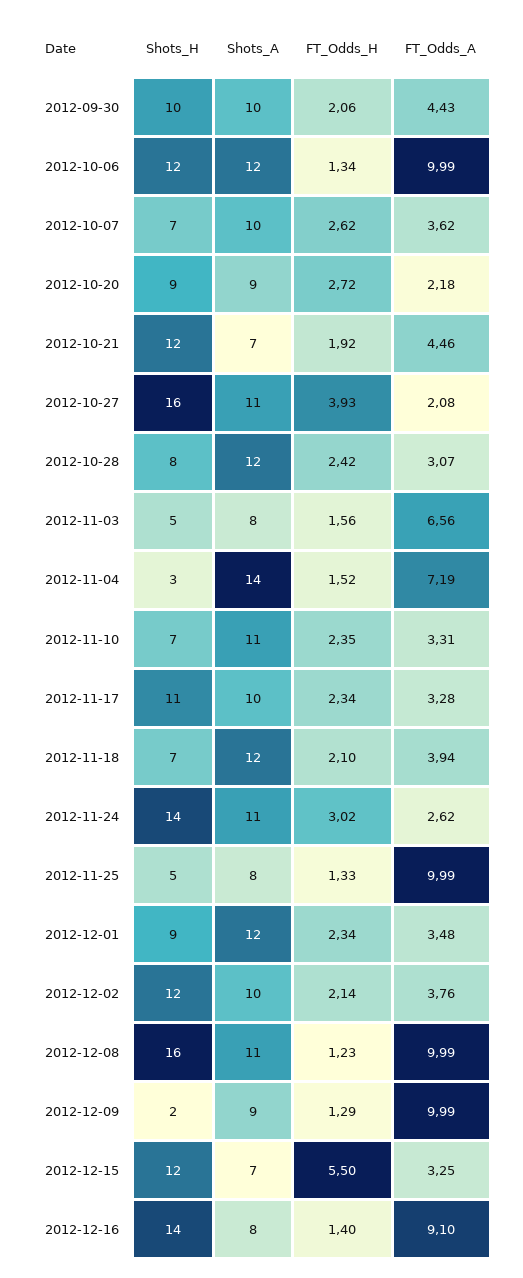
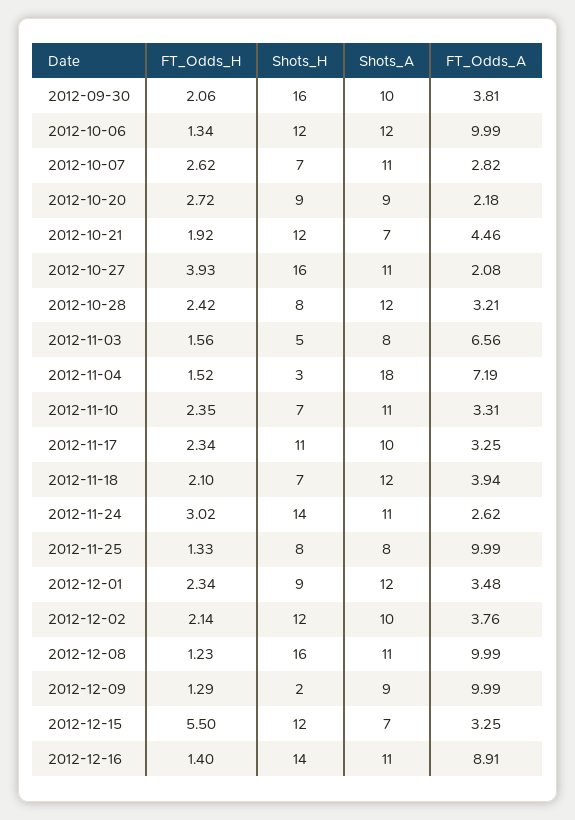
  {
    "Shots_H": {
-     "2012-09-30": 10,
+     "2012-09-30": 16,
      "2012-10-06": 12,
      "2012-10-07": 7,
      "2012-10-20": 9,
      "2012-10-21": 12,
      "2012-10-27": 16,
      "2012-10-28": 8,
      "2012-11-03": 5,
      "2012-11-04": 3,
      "2012-11-10": 7,
      "2012-11-17": 11,
      "2012-11-18": 7,
      "2012-11-24": 14,
-     "2012-11-25": 5,
+     "2012-11-25": 8,
      "2012-12-01": 9,
      "2012-12-02": 12,
      "2012-12-08": 16,
      "2012-12-09": 2,
      "2012-12-15": 12,
      "2012-12-16": 14
    },
    "Shots_A": {
      "2012-09-30": 10,
      "2012-10-06": 12,
-     "2012-10-07": 10,
+     "2012-10-07": 11,
      "2012-10-20": 9,
      "2012-10-21": 7,
      "2012-10-27": 11,
      "2012-10-28": 12,
      "2012-11-03": 8,
-     "2012-11-04": 14,
+     "2012-11-04": 18,
      "2012-11-10": 11,
      "2012-11-17": 10,
      "2012-11-18": 12,
      "2012-11-24": 11,
      "2012-11-25": 8,
      "2012-12-01": 12,
      "2012-12-02": 10,
      "2012-12-08": 11,
      "2012-12-09": 9,
      "2012-12-15": 7,
-     "2012-12-16": 8
+     "2012-12-16": 11
    },
    "FT_Odds_H": {
      "2012-09-30": 2.06,
      "2012-10-06": 1.34,
      "2012-10-07": 2.62,
      "2012-10-20": 2.72,
      "2012-10-21": 1.92,
      "2012-10-27": 3.93,
      "2012-10-28": 2.42,
      "2012-11-03": 1.56,
      "2012-11-04": 1.52,
      "2012-11-10": 2.35,
      "2012-11-17": 2.34,
      "2012-11-18": 2.1,
      "2012-11-24": 3.02,
      "2012-11-25": 1.33,
      "2012-12-01": 2.34,
      "2012-12-02": 2.14,
      "2012-12-08": 1.23,
      "2012-12-09": 1.29,
      "2012-12-15": 5.5,
      "2012-12-16": 1.4
    },
    "FT_Odds_A": {
-     "2012-09-30": 4.43,
+     "2012-09-30": 3.81,
      "2012-10-06": 9.99,
-     "2012-10-07": 3.62,
+     "2012-10-07": 2.82,
      "2012-10-20": 2.18,
      "2012-10-21": 4.46,
      "2012-10-27": 2.08,
-     "2012-10-28": 3.07,
+     "2012-10-28": 3.21,
      "2012-11-03": 6.56,
      "2012-11-04": 7.19,
      "2012-11-10": 3.31,
-     "2012-11-17": 3.28,
+     "2012-11-17": 3.25,
      "2012-11-18": 3.94,
      "2012-11-24": 2.62,
      "2012-11-25": 9.99,
      "2012-12-01": 3.48,
      "2012-12-02": 3.76,
      "2012-12-08": 9.99,
      "2012-12-09": 9.99,
      "2012-12-15": 3.25,
-     "2012-12-16": 9.1
+     "2012-12-16": 8.91
    }
  }

